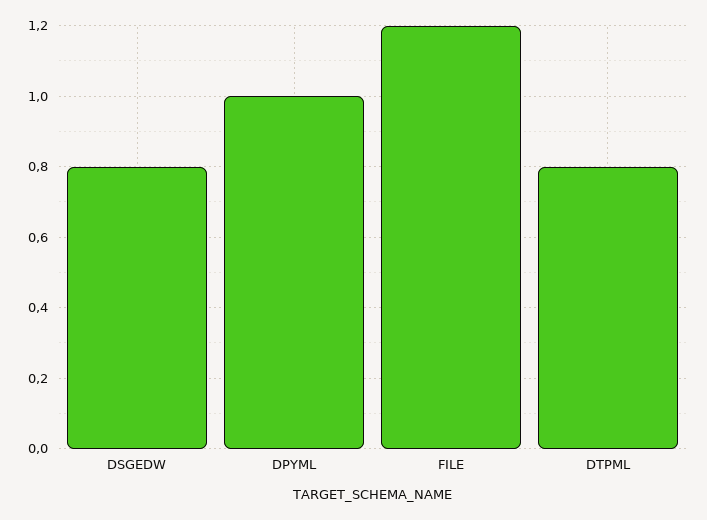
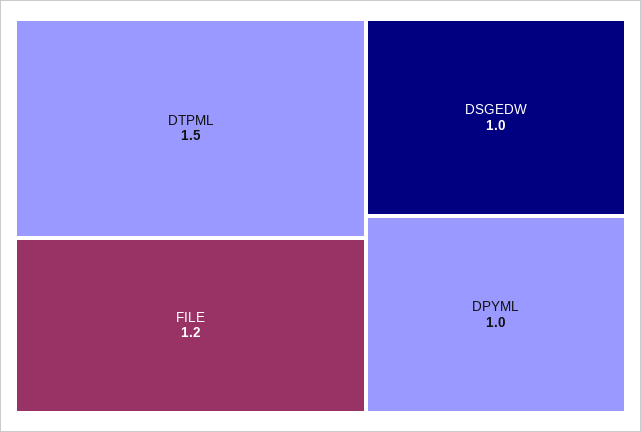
  {
-   "DSGEDW": 0.8,
+   "DSGEDW": 1,
    "DPYML": 1,
    "FILE": 1.2,
-   "DTPML": 0.8
+   "DTPML": 1.5
  }

